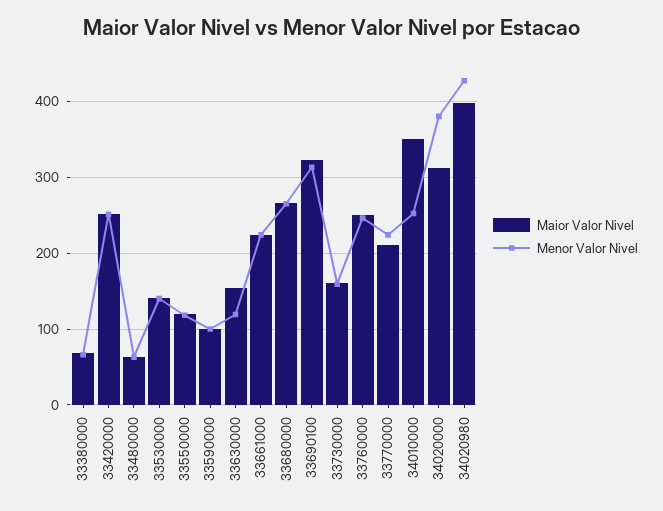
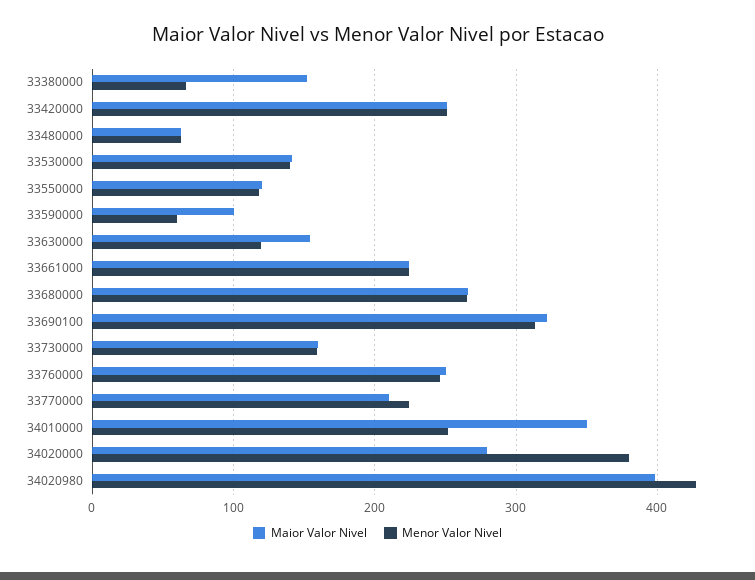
  {
    "Maior Valor Nivel": {
-     "33380000": 70,
+     "33380000": 150,
      "33420000": 250,
      "33480000": 60,
      "33530000": 140,
      "33550000": 120,
      "33590000": 100,
      "33630000": 150,
      "33661000": 220,
      "33680000": 270,
      "33690100": 320,
      "33730000": 160,
      "33760000": 250,
      "33770000": 210,
      "34010000": 350,
-     "34020000": 310,
+     "34020000": 280,
      "34020980": 400
    },
    "Menor Valor Nivel": {
      "33380000": 70,
      "33420000": 250,
      "33480000": 60,
      "33530000": 140,
      "33550000": 120,
-     "33590000": 100,
+     "33590000": 60,
      "33630000": 120,
      "33661000": 220,
      "33680000": 270,
      "33690100": 310,
      "33730000": 160,
      "33760000": 250,
      "33770000": 220,
      "34010000": 250,
      "34020000": 380,
      "34020980": 430
    }
  }

